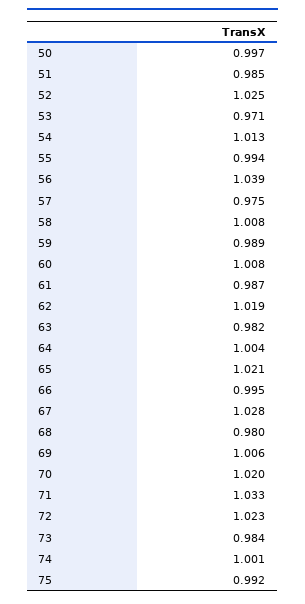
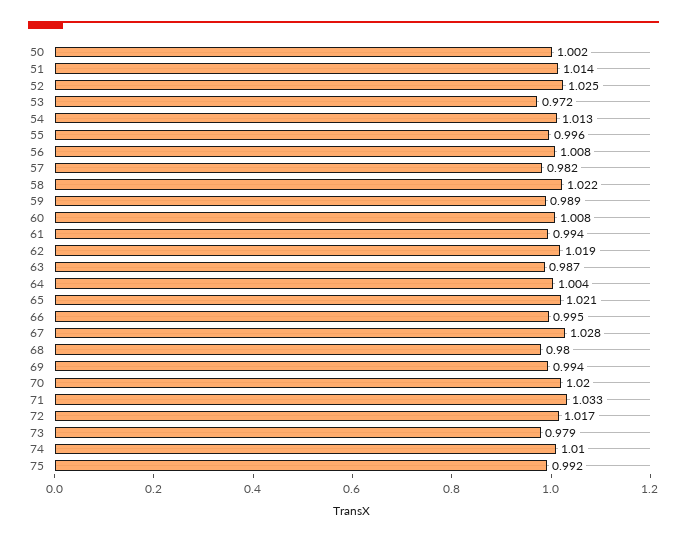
  {
-   "50": 0.997,
+   "50": 1.002,
-   "51": 0.985,
+   "51": 1.014,
    "52": 1.025,
-   "53": 0.971,
+   "53": 0.972,
    "54": 1.013,
-   "55": 0.994,
+   "55": 0.996,
-   "56": 1.039,
+   "56": 1.008,
-   "57": 0.975,
+   "57": 0.982,
-   "58": 1.008,
+   "58": 1.022,
    "59": 0.989,
    "60": 1.008,
-   "61": 0.987,
+   "61": 0.994,
    "62": 1.019,
-   "63": 0.982,
+   "63": 0.987,
    "64": 1.004,
    "65": 1.021,
    "66": 0.995,
    "67": 1.028,
    "68": 0.98,
-   "69": 1.006,
+   "69": 0.994,
    "70": 1.02,
    "71": 1.033,
-   "72": 1.023,
+   "72": 1.017,
-   "73": 0.984,
+   "73": 0.979,
-   "74": 1.001,
+   "74": 1.01,
    "75": 0.992
  }

